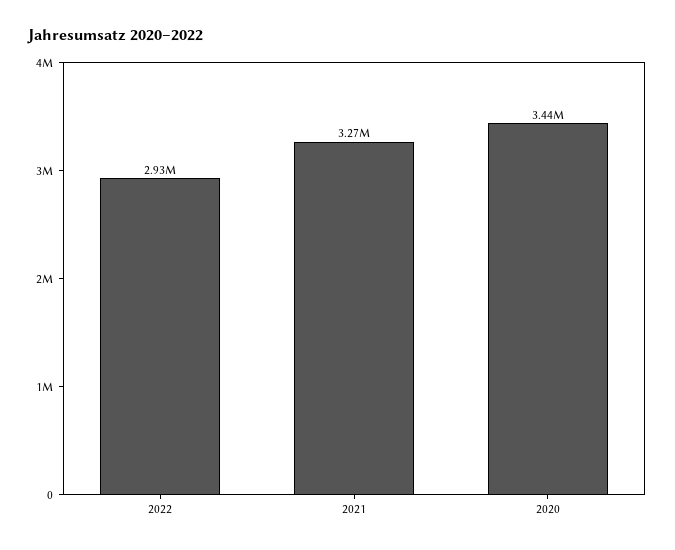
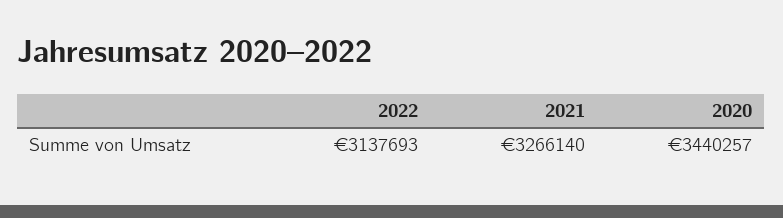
  {
-   "2022": 2930000,
+   "2022": 3137693,
    "2021": 3266140,
    "2020": 3440257
  }

